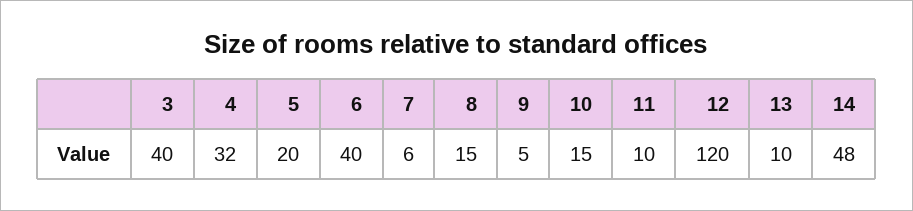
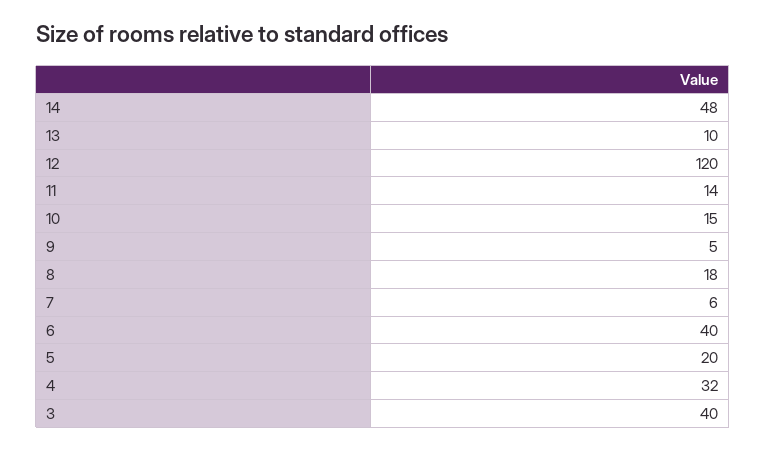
  {
    "3": 40,
    "4": 32,
    "5": 20,
    "6": 40,
    "7": 6,
-   "8": 15,
+   "8": 18,
    "9": 5,
    "10": 15,
-   "11": 10,
+   "11": 14,
    "12": 120,
    "13": 10,
    "14": 48
  }

